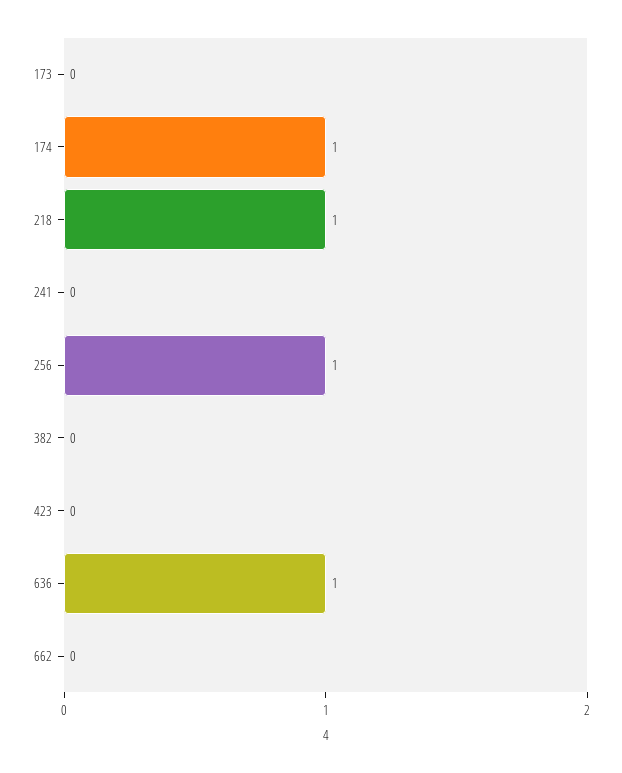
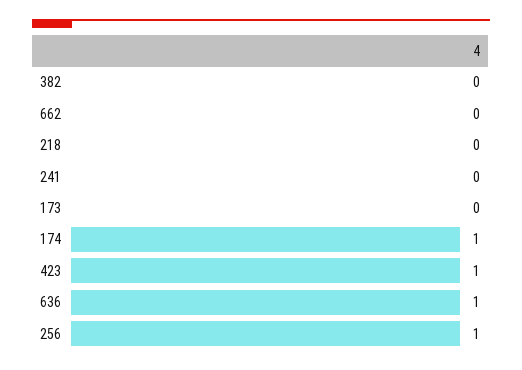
  {
    "173": 0,
    "174": 1,
-   "218": 1,
+   "218": 0,
    "241": 0,
    "256": 1,
    "382": 0,
-   "423": 0,
+   "423": 1,
    "636": 1,
    "662": 0
  }

